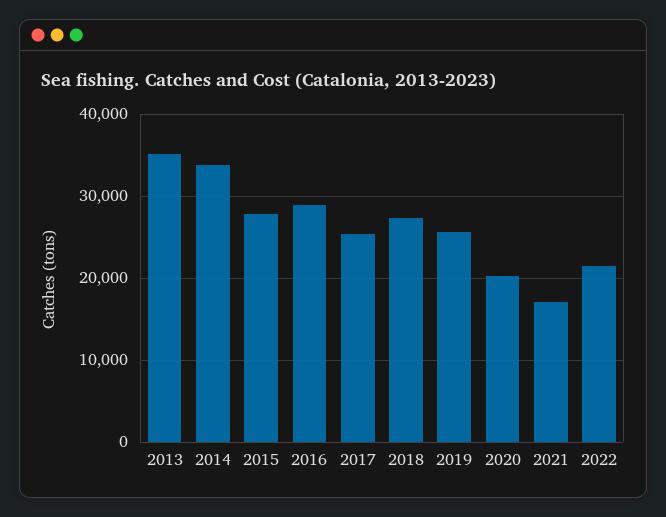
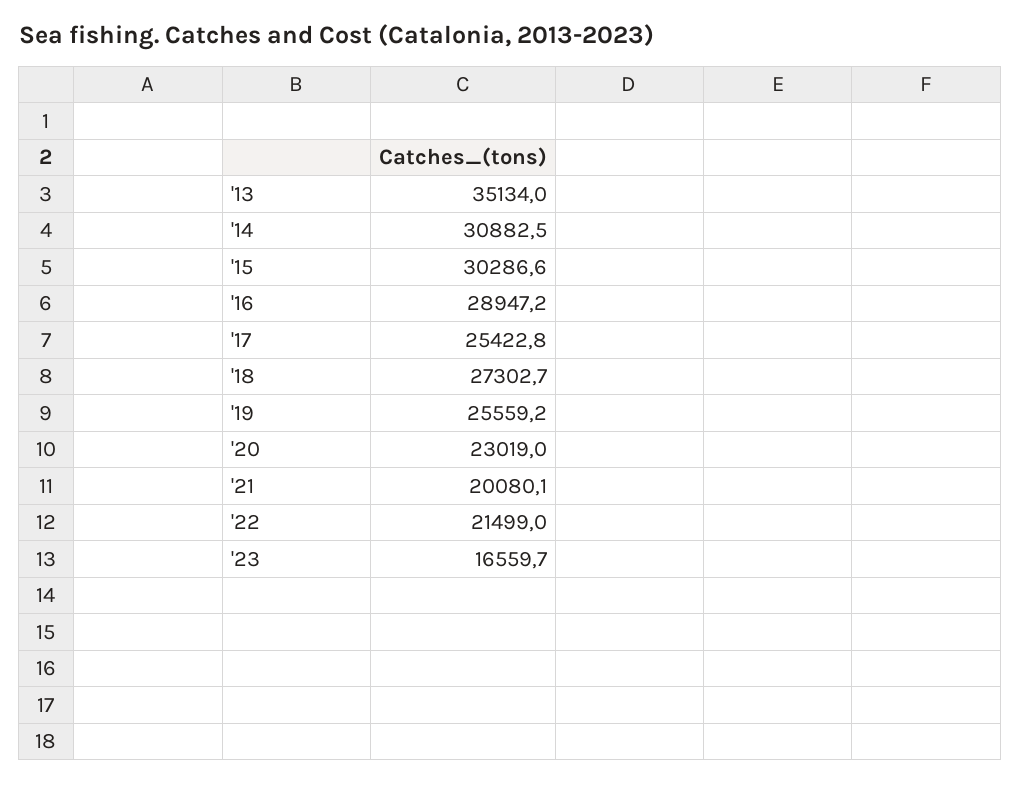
  {
    "2013": 35134,
-   "2014": 34000,
+   "2014": 30882.5,
-   "2015": 28000,
+   "2015": 30286.6,
    "2016": 28947.2,
    "2017": 25422.8,
    "2018": 27302.7,
    "2019": 25559.2,
-   "2020": 20000,
+   "2020": 23019,
-   "2021": 17000,
+   "2021": 20080.1,
-   "2022": 21499
+   "2022": 21499,
+   "'23": 16559.7
  }

